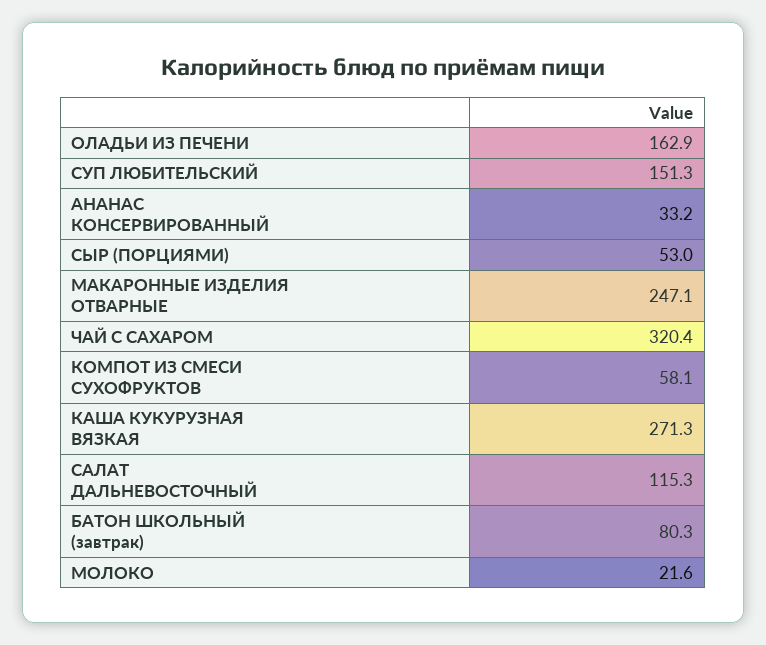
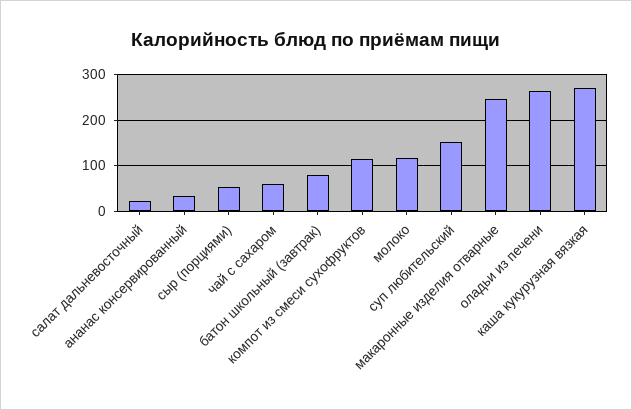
  {
-   "ОЛАДЬИ ИЗ ПЕЧЕНИ": 162.9,
+   "ОЛАДЬИ ИЗ ПЕЧЕНИ": 260,
    "СУП ЛЮБИТЕЛЬСКИЙ": 151.3,
    "АНАНАС КОНСЕРВИРОВАННЫЙ": 33.2,
    "СЫР (ПОРЦИЯМИ)": 53,
    "МАКАРОННЫЕ ИЗДЕЛИЯ ОТВАРНЫЕ": 247.1,
-   "ЧАЙ С САХАРОМ": 320.4,
+   "ЧАЙ С САХАРОМ": 60,
-   "КОМПОТ ИЗ СМЕСИ СУХОФРУКТОВ": 58.1,
+   "КОМПОТ ИЗ СМЕСИ СУХОФРУКТОВ": 120,
    "КАША КУКУРУЗНАЯ ВЯЗКАЯ": 271.3,
-   "САЛАТ ДАЛЬНЕВОСТОЧНЫЙ": 115.3,
+   "САЛАТ ДАЛЬНЕВОСТОЧНЫЙ": 20,
    "БАТОН ШКОЛЬНЫЙ (завтрак)": 80.3,
-   "МОЛОКО": 21.6
+   "МОЛОКО": 120
  }

